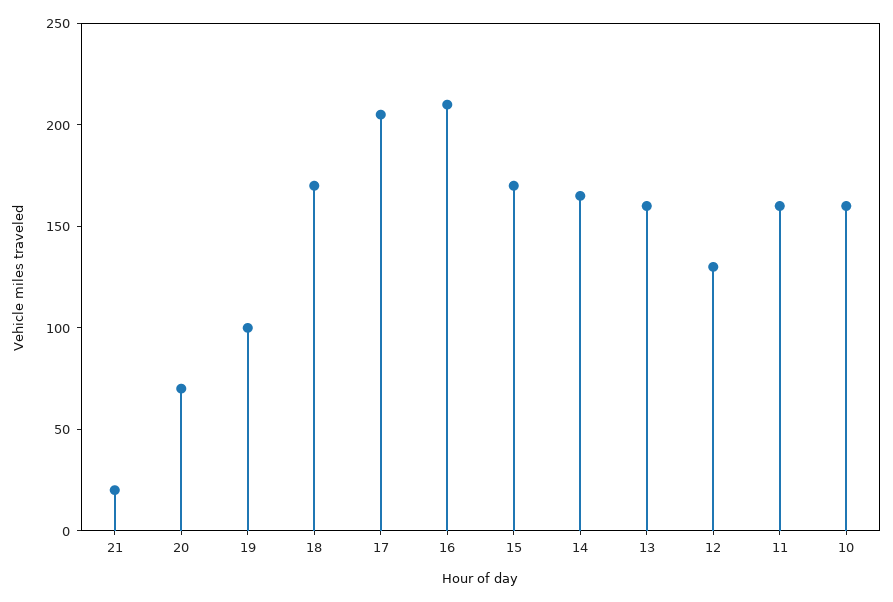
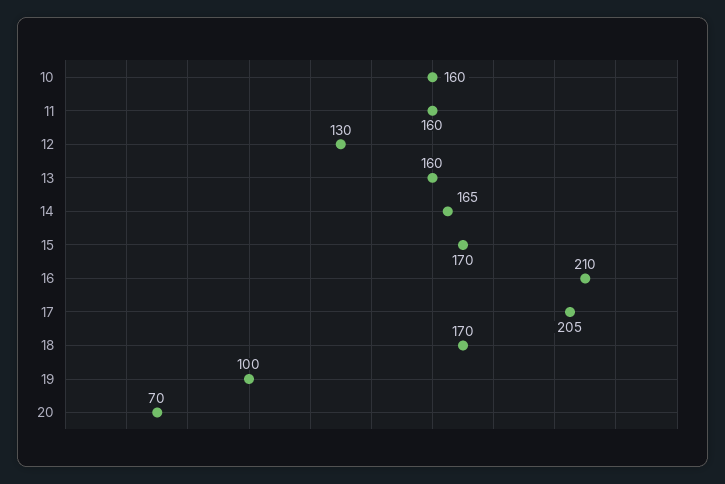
  {
-   "21": 20,
    "20": 70,
    "19": 100,
    "18": 170,
    "17": 205,
    "16": 210,
    "15": 170,
    "14": 165,
    "13": 160,
    "12": 130,
    "11": 160,
    "10": 160
  }

